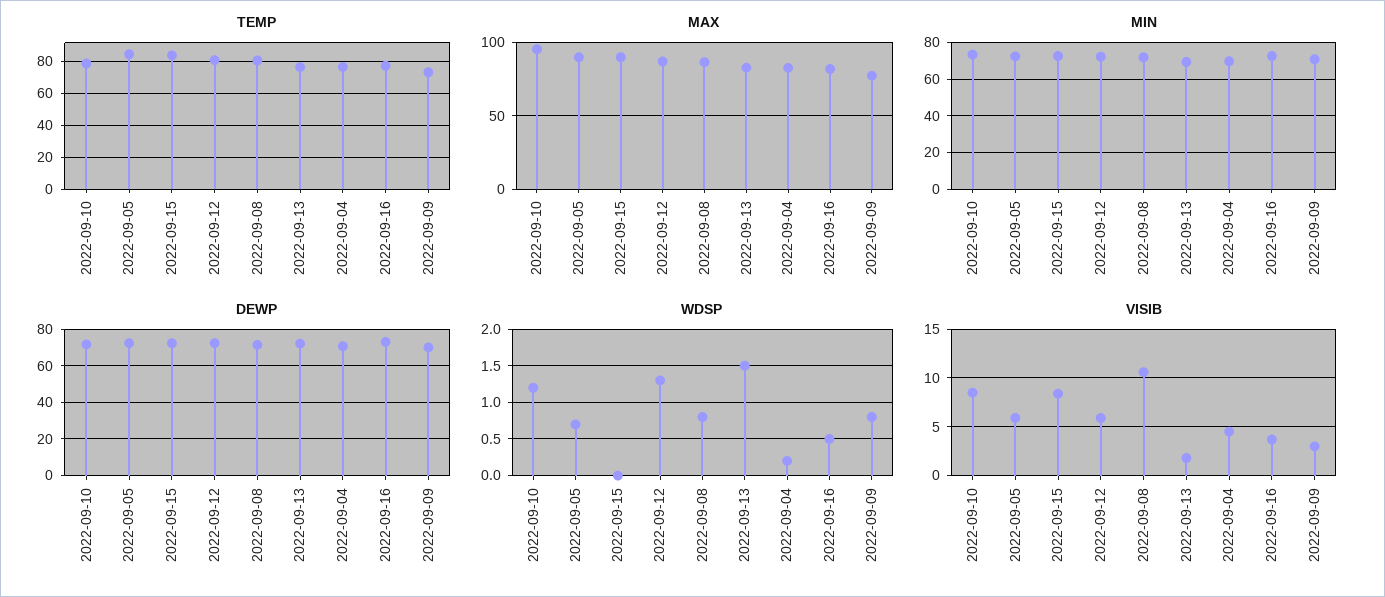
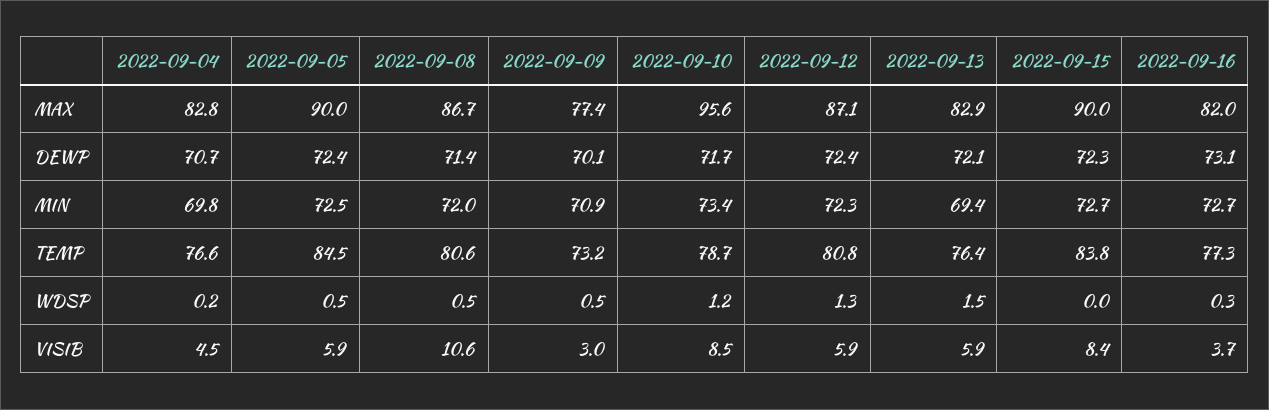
  {
    "TEMP": {
      "2022-09-10": 78.7,
      "2022-09-05": 84.5,
      "2022-09-15": 83.8,
      "2022-09-12": 80.8,
      "2022-09-08": 80.6,
      "2022-09-13": 76.4,
      "2022-09-04": 76.6,
      "2022-09-16": 77.3,
      "2022-09-09": 73.2
    },
    "MAX": {
      "2022-09-10": 95.6,
      "2022-09-05": 90,
      "2022-09-15": 90,
      "2022-09-12": 87.1,
      "2022-09-08": 86.7,
      "2022-09-13": 82.9,
      "2022-09-04": 82.8,
      "2022-09-16": 82,
      "2022-09-09": 77.4
    },
    "MIN": {
      "2022-09-10": 73.4,
      "2022-09-05": 72.5,
      "2022-09-15": 72.7,
      "2022-09-12": 72.3,
      "2022-09-08": 72,
      "2022-09-13": 69.4,
      "2022-09-04": 69.8,
      "2022-09-16": 72.7,
      "2022-09-09": 70.9
    },
    "DEWP": {
      "2022-09-10": 71.7,
      "2022-09-05": 72.4,
      "2022-09-15": 72.3,
      "2022-09-12": 72.4,
      "2022-09-08": 71.4,
      "2022-09-13": 72.1,
      "2022-09-04": 70.7,
      "2022-09-16": 73.1,
      "2022-09-09": 70.1
    },
    "WDSP": {
      "2022-09-10": 1.2,
-     "2022-09-05": 0.7,
+     "2022-09-05": 0.5,
      "2022-09-15": 0,
      "2022-09-12": 1.3,
-     "2022-09-08": 0.8,
+     "2022-09-08": 0.5,
      "2022-09-13": 1.5,
      "2022-09-04": 0.2,
-     "2022-09-16": 0.5,
+     "2022-09-16": 0.3,
-     "2022-09-09": 0.8
+     "2022-09-09": 0.5
    },
    "VISIB": {
      "2022-09-10": 8.5,
      "2022-09-05": 5.9,
      "2022-09-15": 8.4,
      "2022-09-12": 5.9,
      "2022-09-08": 10.6,
-     "2022-09-13": 2,
+     "2022-09-13": 5.9,
      "2022-09-04": 4.5,
      "2022-09-16": 3.7,
      "2022-09-09": 3
    }
  }

